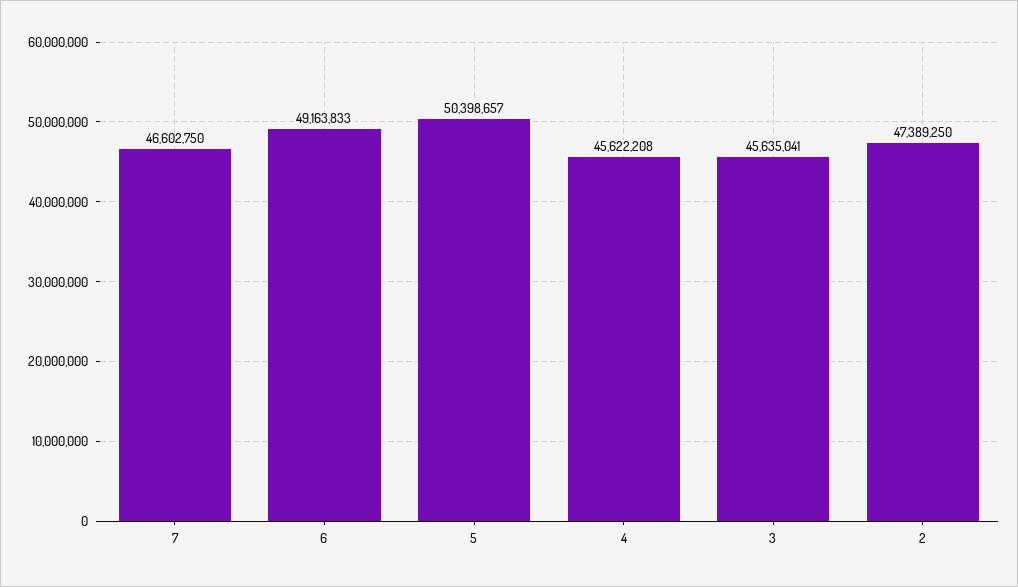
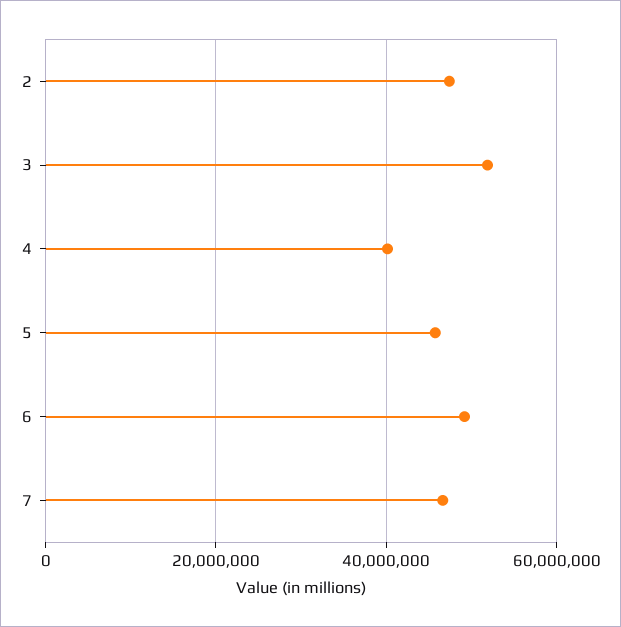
  {
    "7": 46602750,
    "6": 49163833,
-   "5": 50398657,
+   "5": 46000000,
-   "4": 45622208,
+   "4": 40000000,
-   "3": 45635041,
+   "3": 52000000,
    "2": 47389250
  }

